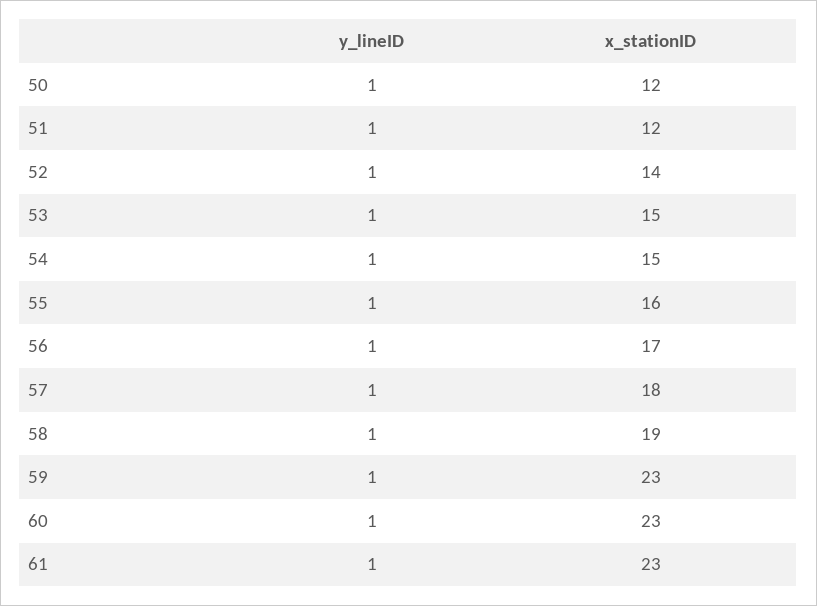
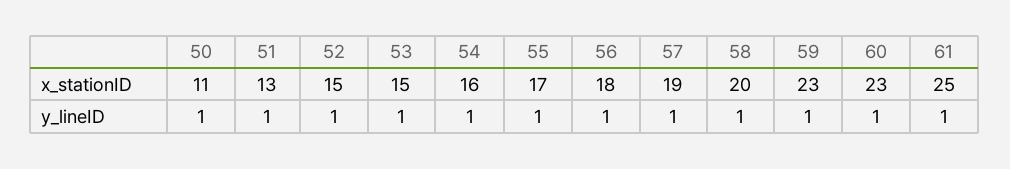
  {
    "y_lineID": {
      "50": 1,
      "51": 1,
      "52": 1,
      "53": 1,
      "54": 1,
      "55": 1,
      "56": 1,
      "57": 1,
      "58": 1,
      "59": 1,
      "60": 1,
      "61": 1
    },
    "x_stationID": {
-     "50": 12,
+     "50": 11,
-     "51": 12,
+     "51": 13,
-     "52": 14,
+     "52": 15,
      "53": 15,
-     "54": 15,
+     "54": 16,
-     "55": 16,
+     "55": 17,
-     "56": 17,
+     "56": 18,
-     "57": 18,
+     "57": 19,
-     "58": 19,
+     "58": 20,
      "59": 23,
      "60": 23,
-     "61": 23
+     "61": 25
    }
  }

